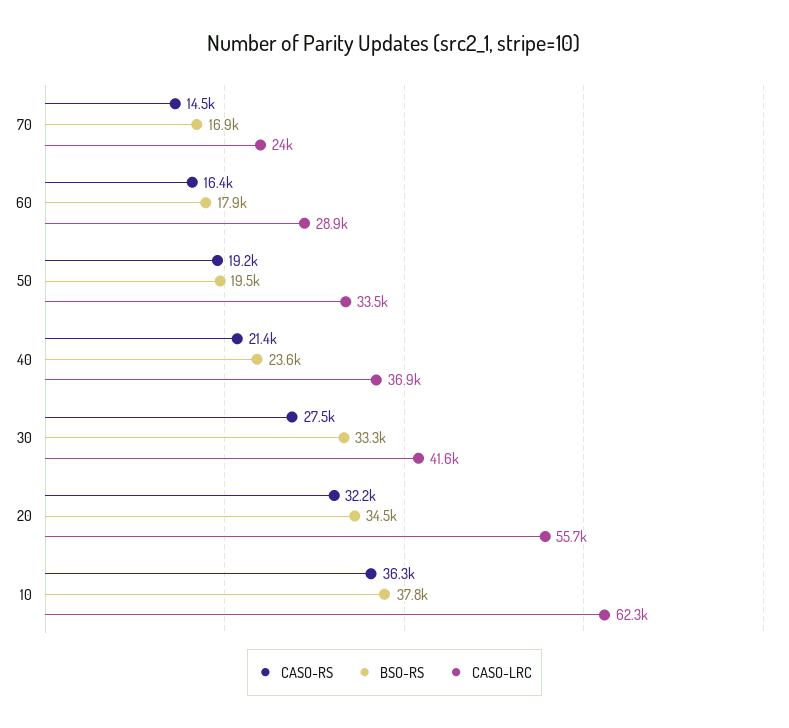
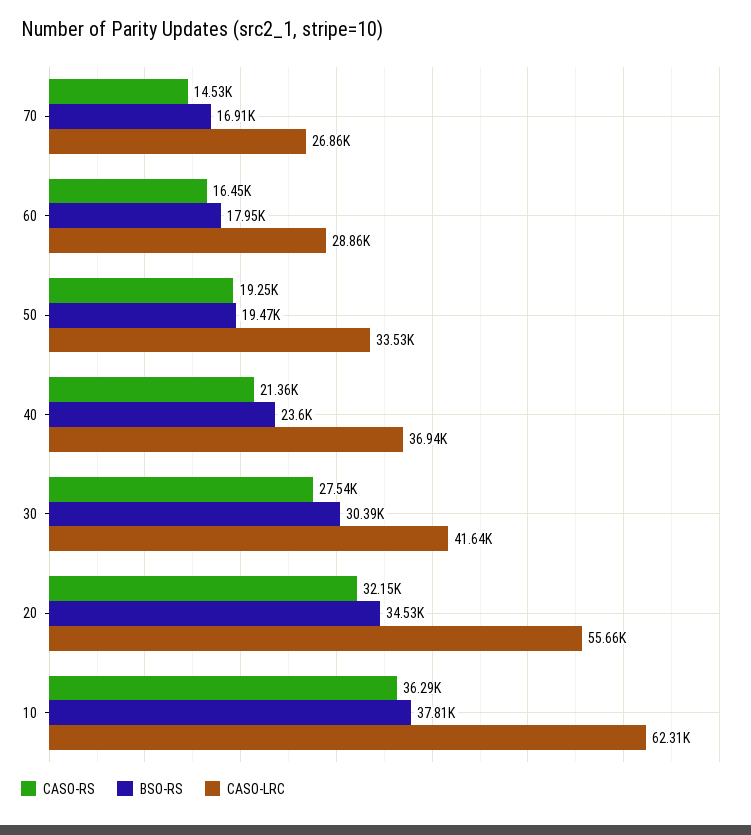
  {
    "CASO-RS": {
      "70": 14530,
      "60": 16450,
      "50": 19250,
      "40": 21360,
      "30": 27540,
      "20": 32150,
      "10": 36290
    },
    "BSO-RS": {
      "70": 16910,
      "60": 17950,
      "50": 19470,
      "40": 23600,
-     "30": 33300,
+     "30": 30390,
      "20": 34530,
      "10": 37810
    },
    "CASO-LRC": {
-     "70": 24000,
+     "70": 26860,
      "60": 28860,
      "50": 33530,
      "40": 36940,
      "30": 41640,
      "20": 55660,
      "10": 62310
    }
  }

